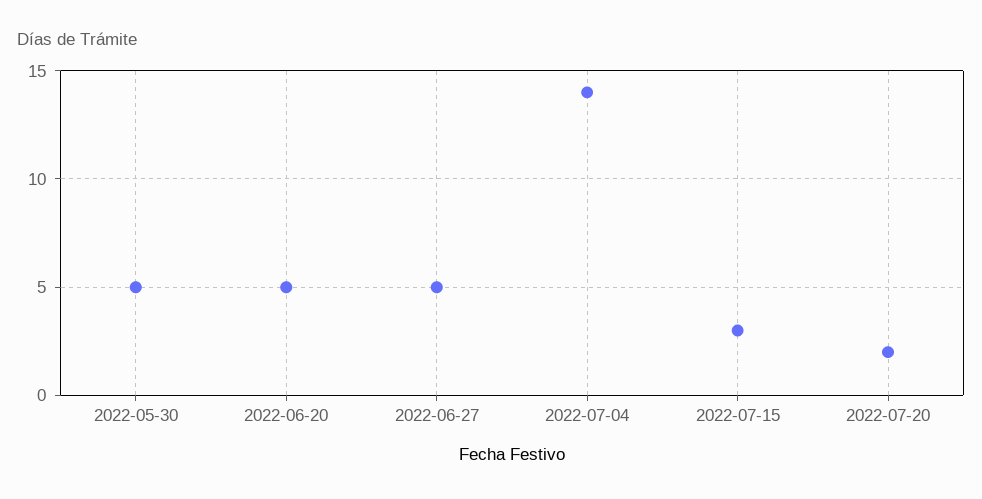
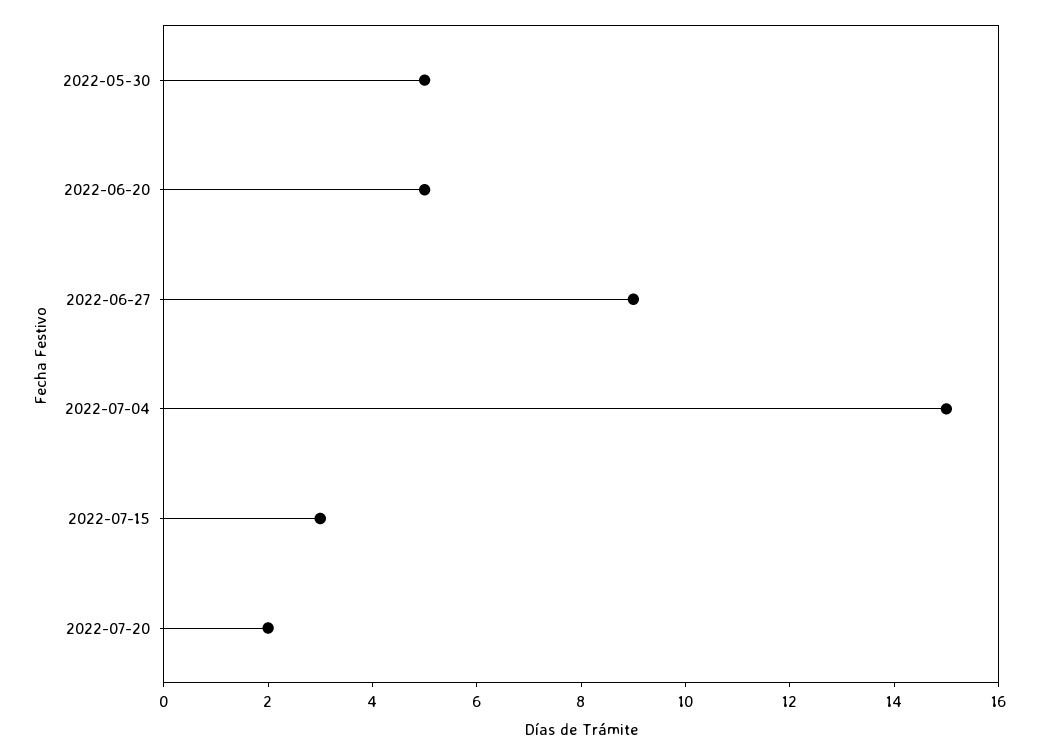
  {
    "2022-05-30": 5,
    "2022-06-20": 5,
-   "2022-06-27": 5,
+   "2022-06-27": 9,
-   "2022-07-04": 14,
+   "2022-07-04": 15,
    "2022-07-15": 3,
    "2022-07-20": 2
  }

